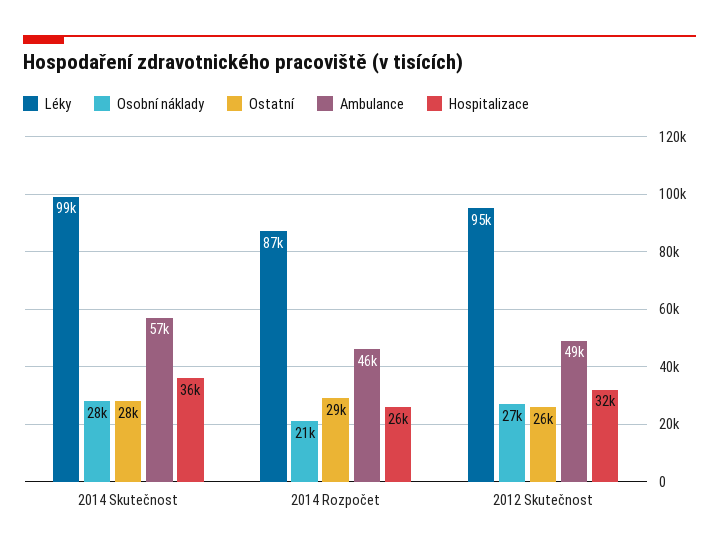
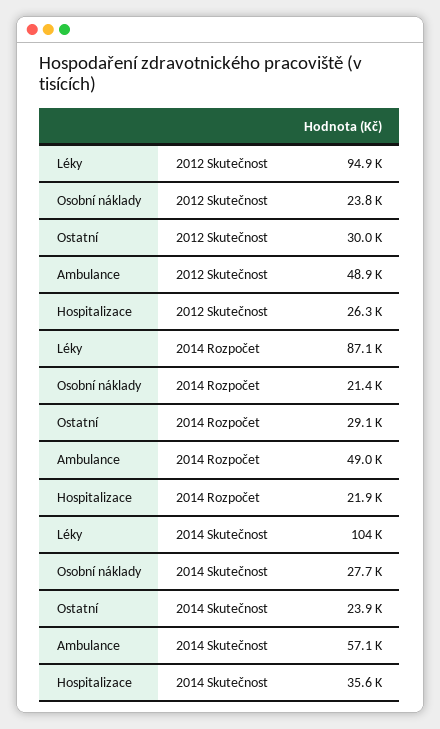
  {
    "Léky": {
-     "2014 Skutečnost": 99000,
+     "2014 Skutečnost": 104000,
      "2014 Rozpočet": 87100,
      "2012 Skutečnost": 94900
    },
    "Osobní náklady": {
      "2014 Skutečnost": 27700,
      "2014 Rozpočet": 21400,
-     "2012 Skutečnost": 27000
+     "2012 Skutečnost": 23800
    },
    "Ostatní": {
-     "2014 Skutečnost": 28000,
+     "2014 Skutečnost": 23900,
      "2014 Rozpočet": 29100,
-     "2012 Skutečnost": 26000
+     "2012 Skutečnost": 30000
    },
    "Ambulance": {
      "2014 Skutečnost": 57100,
-     "2014 Rozpočet": 46000,
+     "2014 Rozpočet": 49000,
      "2012 Skutečnost": 48900
    },
    "Hospitalizace": {
      "2014 Skutečnost": 35600,
-     "2014 Rozpočet": 26000,
+     "2014 Rozpočet": 21900,
-     "2012 Skutečnost": 32000
+     "2012 Skutečnost": 26300
    }
  }

